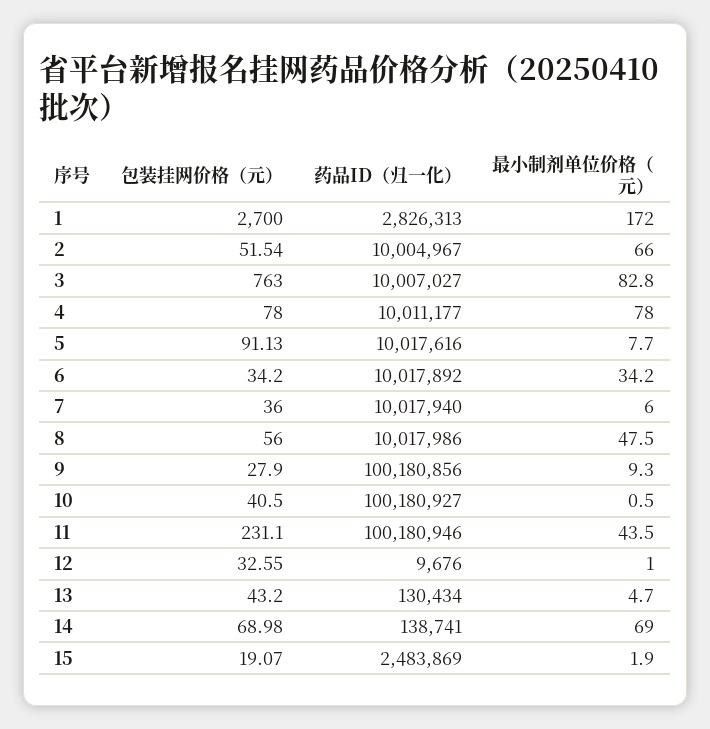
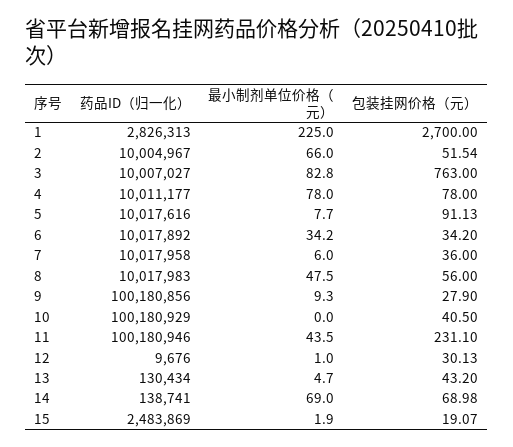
  {
    "包装挂网价格（元）": {
      "1": 2700,
      "2": 51.54,
      "3": 763,
      "4": 78,
      "5": 91.13,
      "6": 34.2,
      "7": 36,
      "8": 56,
      "9": 27.9,
      "10": 40.5,
      "11": 231.1,
-     "12": 32.55,
+     "12": 30.13,
      "13": 43.2,
      "14": 68.98,
      "15": 19.07
    },
    "药品ID（归一化）": {
      "1": 2826313,
      "2": 10004967,
      "3": 10007027,
      "4": 10011177,
      "5": 10017616,
      "6": 10017892,
-     "7": 10017940,
+     "7": 10017958,
-     "8": 10017986,
+     "8": 10017983,
      "9": 100180856,
-     "10": 100180927,
+     "10": 100180929,
      "11": 100180946,
      "12": 9676,
      "13": 130434,
      "14": 138741,
      "15": 2483869
    },
    "最小制剂单位价格（元）": {
-     "1": 172,
+     "1": 225,
      "2": 66,
      "3": 82.8,
      "4": 78,
      "5": 7.7,
      "6": 34.2,
      "7": 6,
      "8": 47.5,
      "9": 9.3,
-     "10": 0.5,
+     "10": 0,
      "11": 43.5,
      "12": 1,
      "13": 4.7,
      "14": 69,
      "15": 1.9
    }
  }

